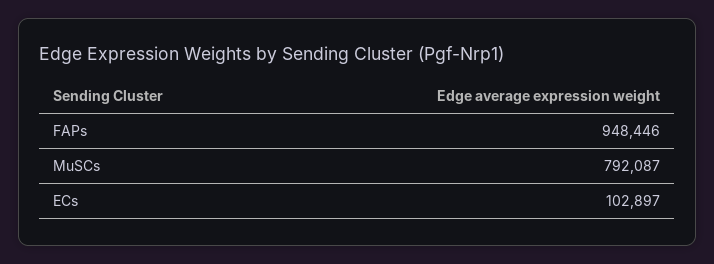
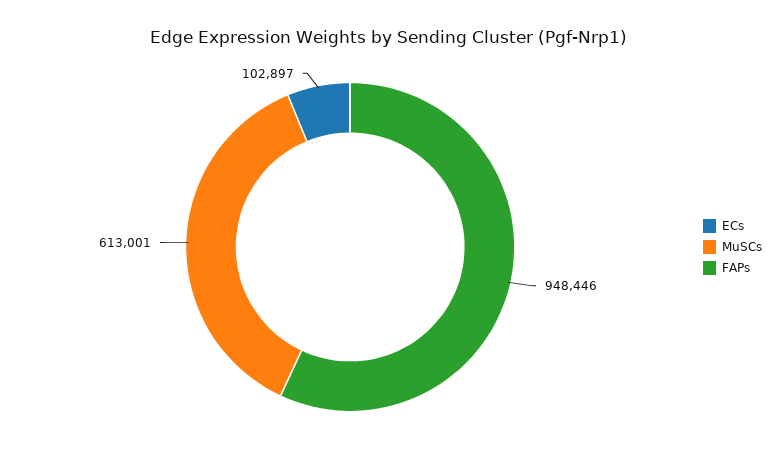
  {
    "FAPs": 948446,
-   "MuSCs": 792087,
+   "MuSCs": 613001,
    "ECs": 102897
  }

